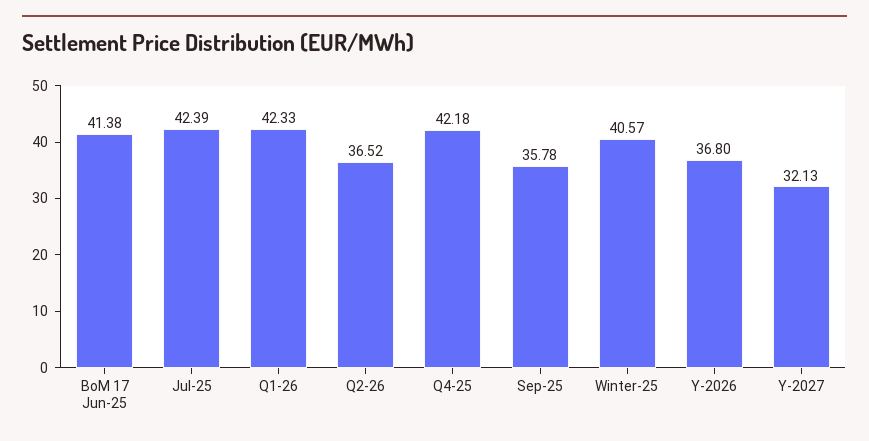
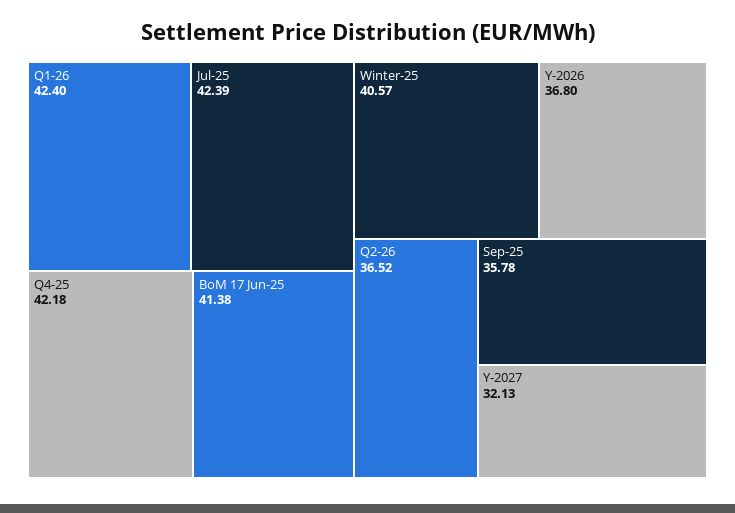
  {
    "BoM 17 Jun-25": 41.38,
    "Jul-25": 42.39,
-   "Q1-26": 42.33,
+   "Q1-26": 42.4,
    "Q2-26": 36.52,
    "Q4-25": 42.18,
    "Sep-25": 35.78,
    "Winter-25": 40.57,
    "Y-2026": 36.8,
    "Y-2027": 32.13
  }

